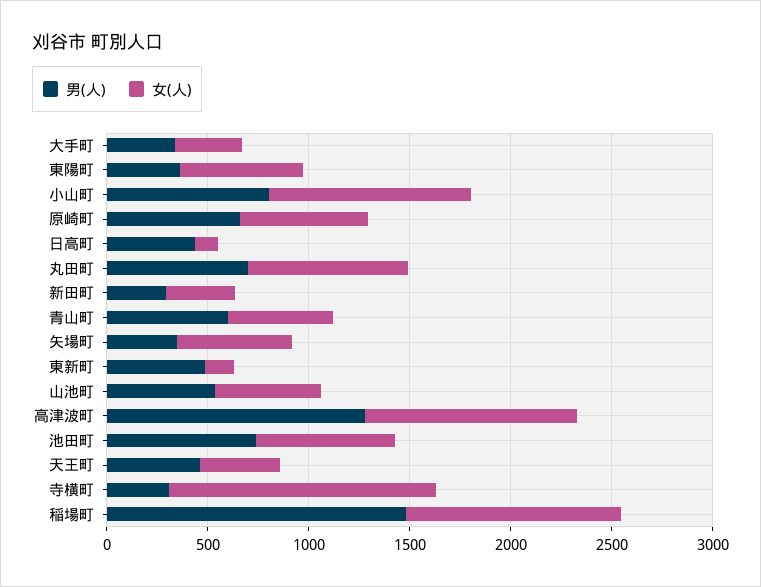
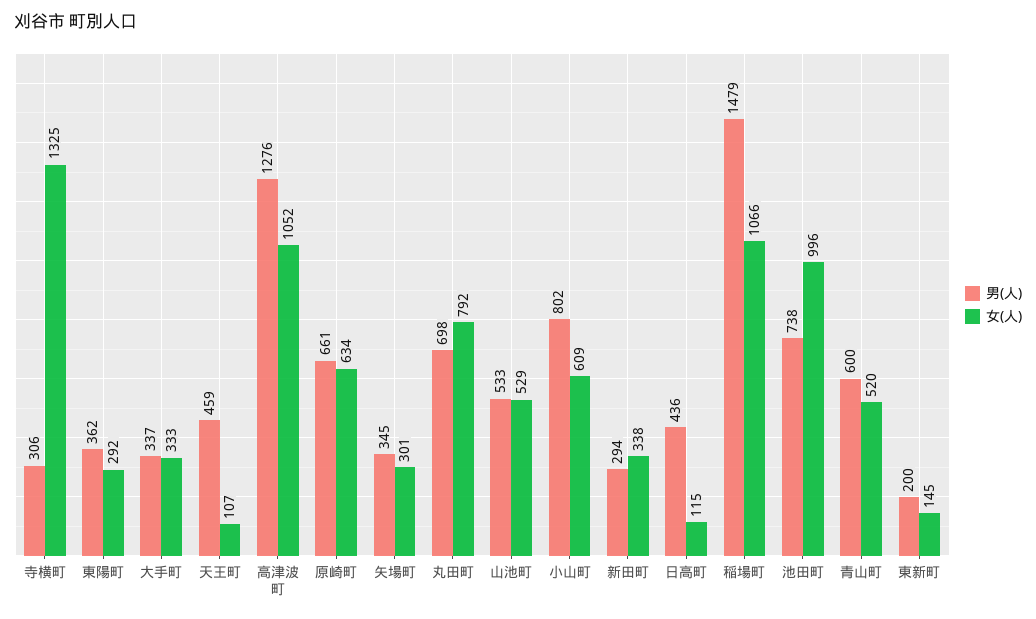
  {
    "男(人)": {
      "大手町": 337,
      "東陽町": 362,
      "小山町": 802,
      "原崎町": 661,
      "日高町": 436,
      "丸田町": 698,
      "新田町": 294,
      "青山町": 600,
      "矢場町": 345,
-     "東新町": 500,
+     "東新町": 200,
      "山池町": 533,
      "高津波町": 1276,
      "池田町": 738,
      "天王町": 459,
      "寺横町": 306,
      "稲場町": 1479
    },
    "女(人)": {
      "大手町": 333,
-     "東陽町": 600,
+     "東陽町": 292,
-     "小山町": 1000,
+     "小山町": 609,
      "原崎町": 634,
      "日高町": 115,
      "丸田町": 792,
      "新田町": 338,
      "青山町": 520,
-     "矢場町": 600,
+     "矢場町": 301,
      "東新町": 145,
      "山池町": 529,
      "高津波町": 1052,
-     "池田町": 700,
+     "池田町": 996,
-     "天王町": 400,
+     "天王町": 107,
      "寺横町": 1325,
      "稲場町": 1066
    }
  }

